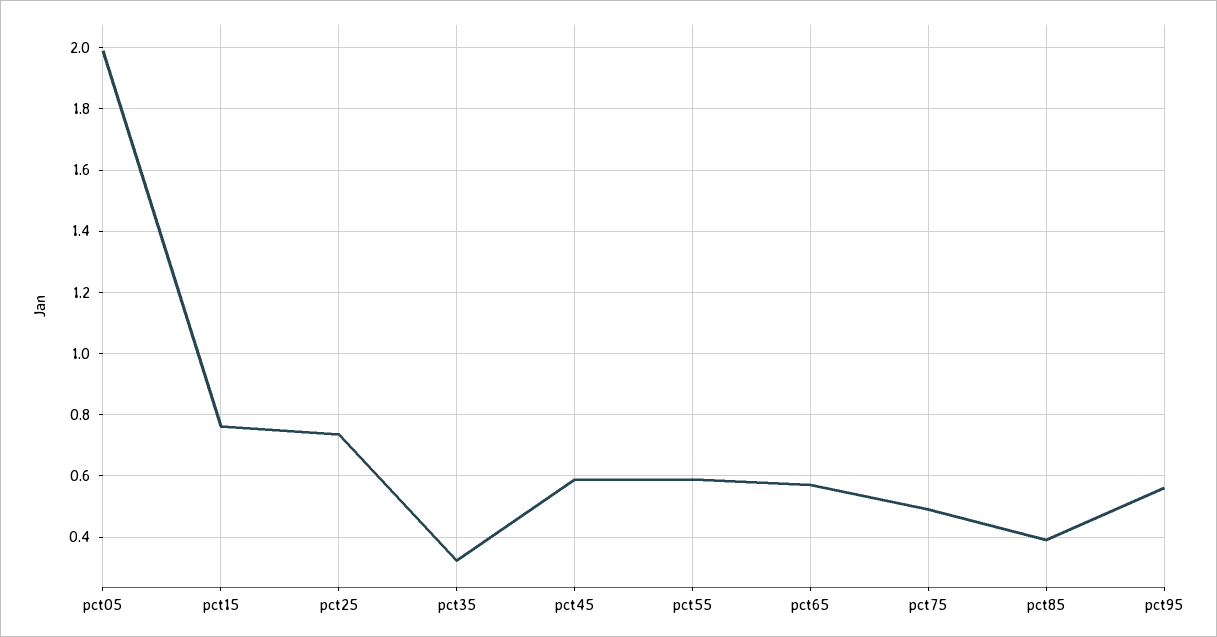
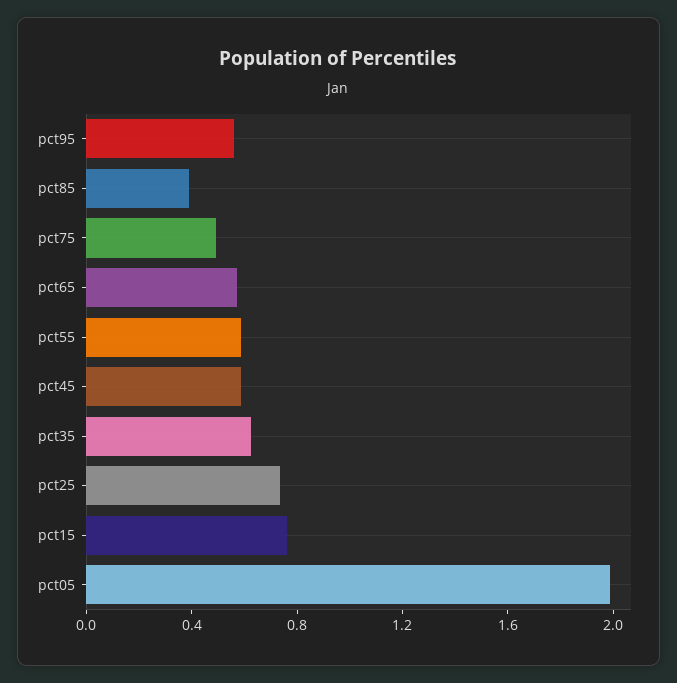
  {
    "pct05": 1.98,
    "pct15": 0.76,
    "pct25": 0.74,
-   "pct35": 0.32,
+   "pct35": 0.6,
    "pct45": 0.58,
    "pct55": 0.58,
    "pct65": 0.58,
    "pct75": 0.5,
    "pct85": 0.4,
    "pct95": 0.56
  }

